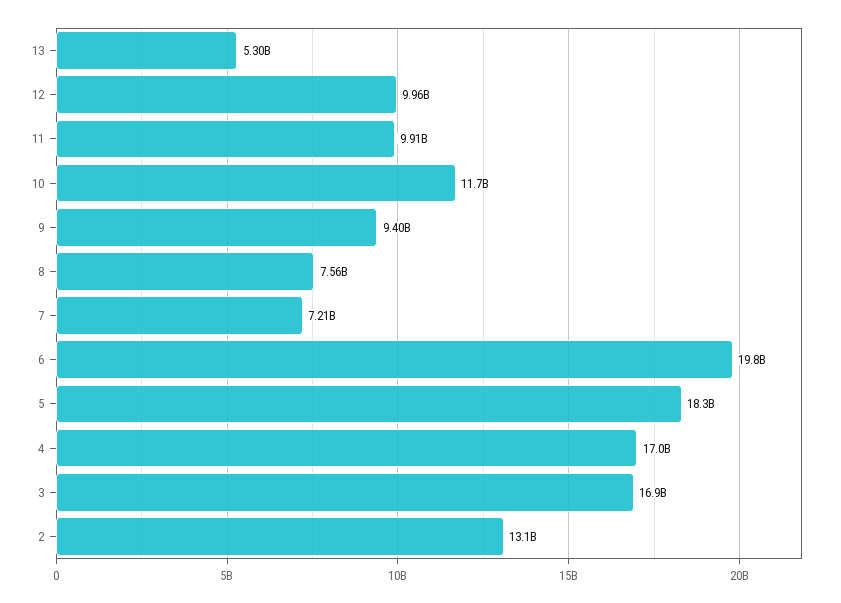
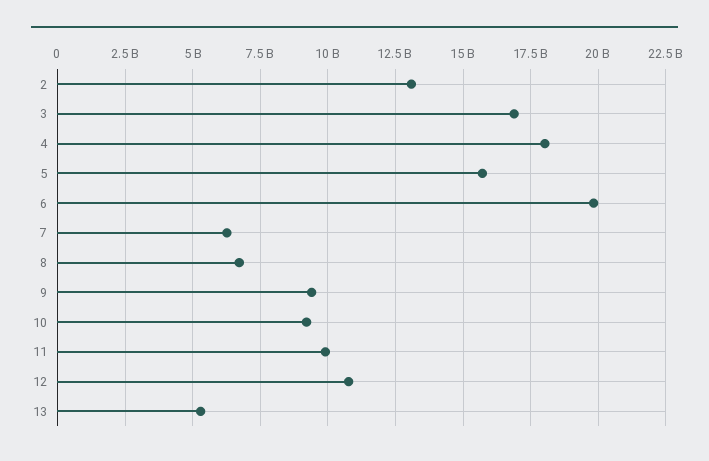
  {
    "13": 5300000000,
-   "12": 9960000000,
+   "12": 10750000000,
    "11": 9910000000,
-   "10": 11700000000,
+   "10": 9250000000,
    "9": 9400000000,
-   "8": 7560000000,
+   "8": 6750000000,
-   "7": 7210000000,
+   "7": 6250000000,
    "6": 19800000000,
-   "5": 18300000000,
+   "5": 15750000000,
-   "4": 17000000000,
+   "4": 18000000000,
    "3": 16900000000,
    "2": 13100000000
  }

